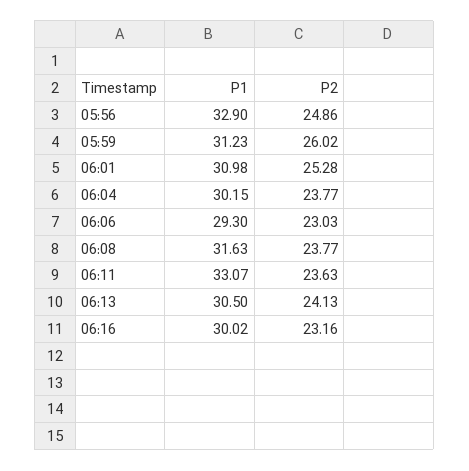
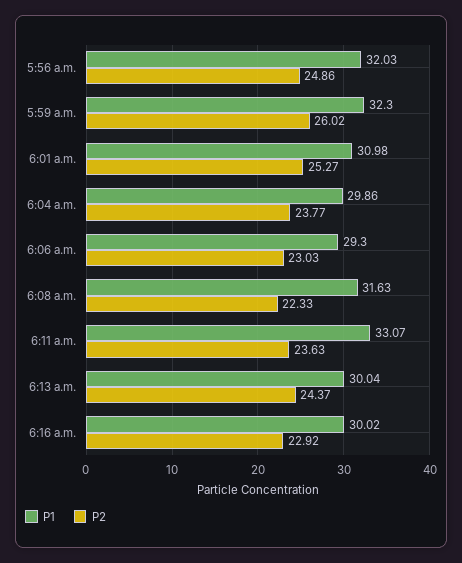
  {
    "P1": {
-     "05:56": 32.9,
+     "05:56": 32.03,
-     "05:59": 31.23,
+     "05:59": 32.3,
      "06:01": 30.98,
-     "06:04": 30.15,
+     "06:04": 29.86,
      "06:06": 29.3,
      "06:08": 31.63,
      "06:11": 33.07,
-     "06:13": 30.5,
+     "06:13": 30.04,
      "06:16": 30.02
    },
    "P2": {
      "05:56": 24.86,
      "05:59": 26.02,
-     "06:01": 25.28,
+     "06:01": 25.27,
      "06:04": 23.77,
      "06:06": 23.03,
-     "06:08": 23.77,
+     "06:08": 22.33,
      "06:11": 23.63,
-     "06:13": 24.13,
+     "06:13": 24.37,
-     "06:16": 23.16
+     "06:16": 22.92
    }
  }

